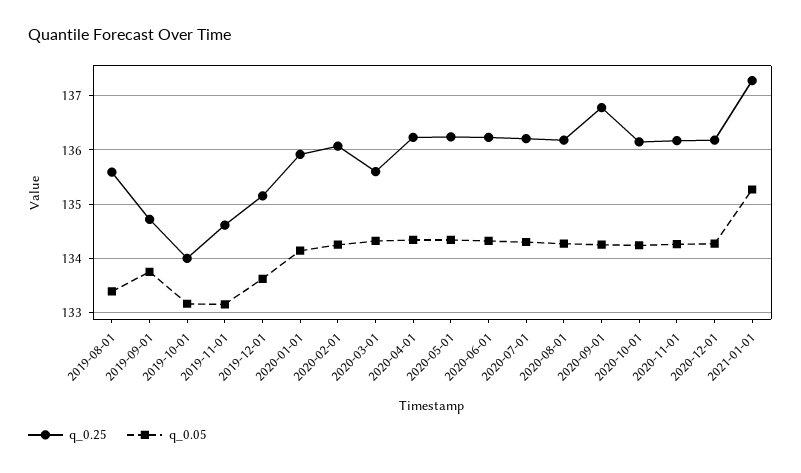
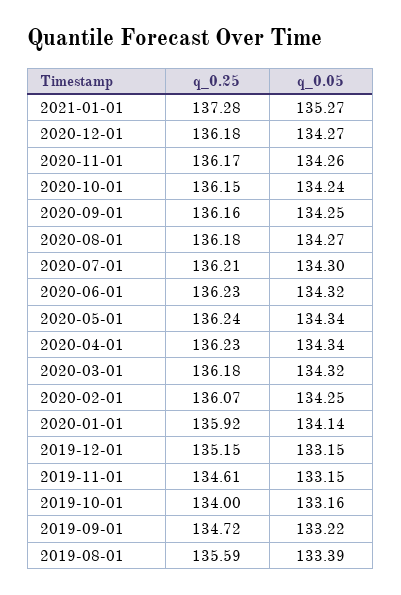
  {
    "q_0.25": {
      "2019-08-01": 135.59,
      "2019-09-01": 134.72,
      "2019-10-01": 134,
      "2019-11-01": 134.61,
      "2019-12-01": 135.15,
      "2020-01-01": 135.92,
      "2020-02-01": 136.07,
-     "2020-03-01": 135.6,
+     "2020-03-01": 136.18,
      "2020-04-01": 136.23,
      "2020-05-01": 136.24,
      "2020-06-01": 136.23,
      "2020-07-01": 136.21,
      "2020-08-01": 136.18,
-     "2020-09-01": 136.8,
+     "2020-09-01": 136.16,
      "2020-10-01": 136.15,
      "2020-11-01": 136.17,
      "2020-12-01": 136.18,
      "2021-01-01": 137.28
    },
    "q_0.05": {
      "2019-08-01": 133.39,
-     "2019-09-01": 133.8,
+     "2019-09-01": 133.22,
      "2019-10-01": 133.16,
      "2019-11-01": 133.15,
-     "2019-12-01": 133.6,
+     "2019-12-01": 133.15,
      "2020-01-01": 134.14,
      "2020-02-01": 134.25,
      "2020-03-01": 134.32,
      "2020-04-01": 134.34,
      "2020-05-01": 134.34,
      "2020-06-01": 134.32,
      "2020-07-01": 134.3,
      "2020-08-01": 134.27,
      "2020-09-01": 134.25,
      "2020-10-01": 134.24,
      "2020-11-01": 134.26,
      "2020-12-01": 134.27,
      "2021-01-01": 135.27
    }
  }

